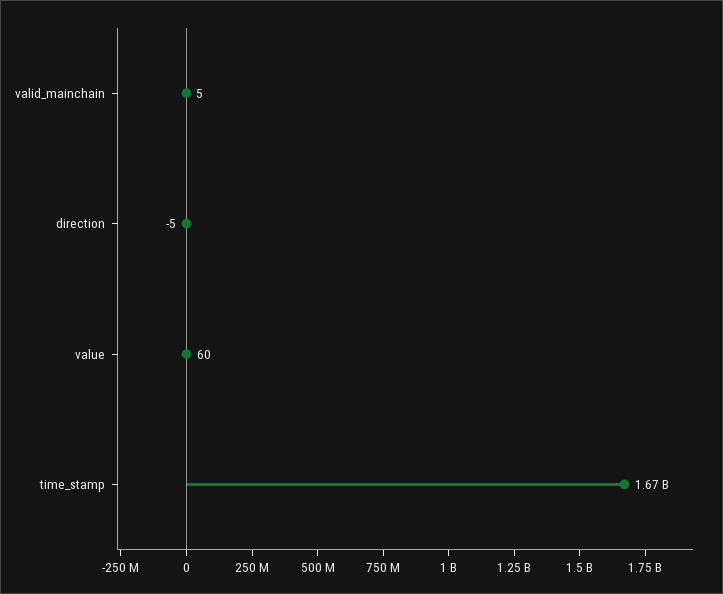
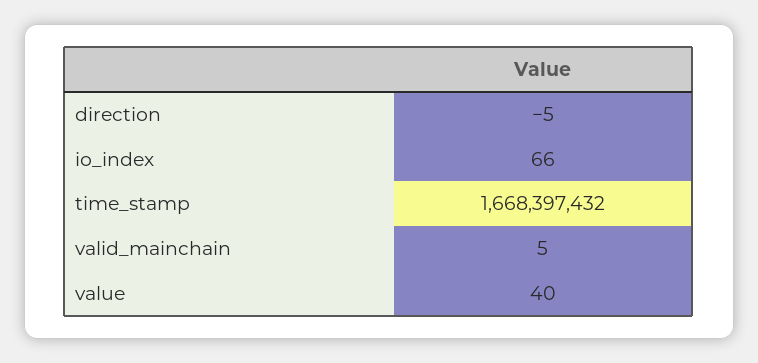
  {
    "valid_mainchain": 5,
    "direction": -5,
-   "value": 60,
+   "value": 40,
-   "time_stamp": 1668397432
+   "time_stamp": 1668397432,
+   "io_index": 66
  }

